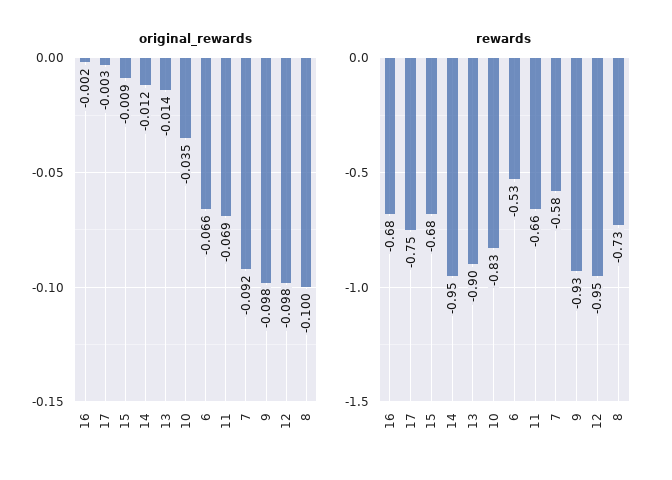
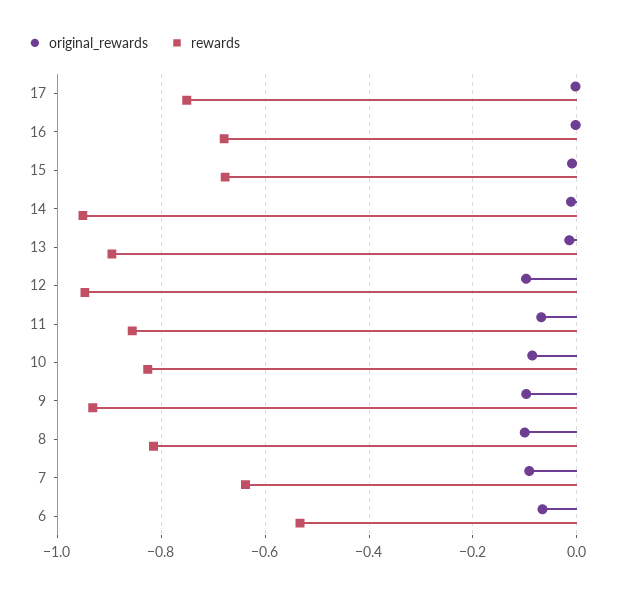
  {
    "original_rewards": {
      "16": -0.002,
      "17": -0.003,
      "15": -0.009,
      "14": -0.012,
      "13": -0.014,
-     "10": -0.035,
+     "10": -0.08,
      "6": -0.066,
      "11": -0.069,
      "7": -0.092,
      "9": -0.098,
      "12": -0.098,
      "8": -0.1
    },
    "rewards": {
      "16": -0.68,
      "17": -0.75,
      "15": -0.68,
      "14": -0.95,
      "13": -0.9,
      "10": -0.83,
      "6": -0.53,
-     "11": -0.66,
+     "11": -0.86,
-     "7": -0.58,
+     "7": -0.64,
      "9": -0.93,
      "12": -0.95,
-     "8": -0.73
+     "8": -0.82
    }
  }

